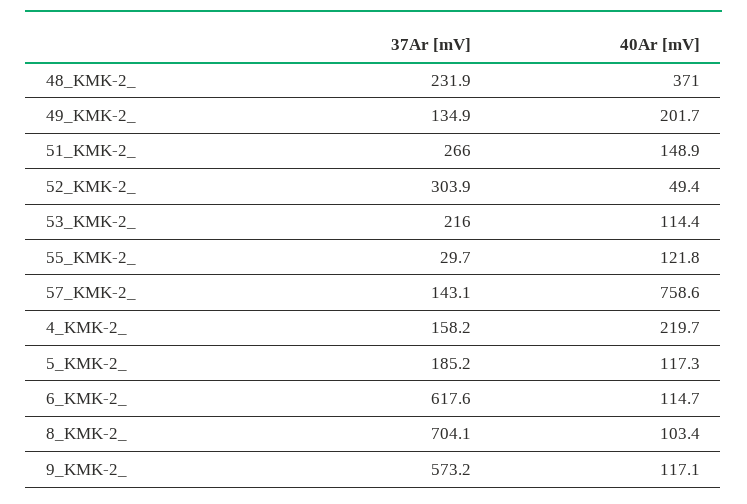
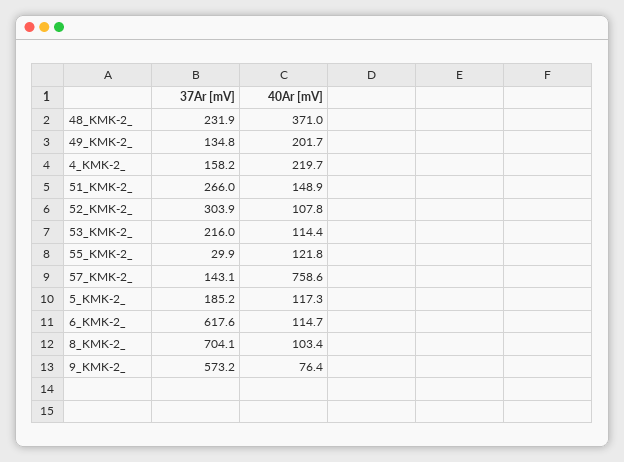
  {
    "37Ar [mV]": {
      "48_KMK-2_": 231.9,
-     "49_KMK-2_": 134.9,
+     "49_KMK-2_": 134.8,
      "51_KMK-2_": 266,
      "52_KMK-2_": 303.9,
      "53_KMK-2_": 216,
-     "55_KMK-2_": 29.7,
+     "55_KMK-2_": 29.9,
      "57_KMK-2_": 143.1,
      "4_KMK-2_": 158.2,
      "5_KMK-2_": 185.2,
      "6_KMK-2_": 617.6,
      "8_KMK-2_": 704.1,
      "9_KMK-2_": 573.2
    },
    "40Ar [mV]": {
      "48_KMK-2_": 371,
      "49_KMK-2_": 201.7,
      "51_KMK-2_": 148.9,
-     "52_KMK-2_": 49.4,
+     "52_KMK-2_": 107.8,
      "53_KMK-2_": 114.4,
      "55_KMK-2_": 121.8,
      "57_KMK-2_": 758.6,
      "4_KMK-2_": 219.7,
      "5_KMK-2_": 117.3,
      "6_KMK-2_": 114.7,
      "8_KMK-2_": 103.4,
-     "9_KMK-2_": 117.1
+     "9_KMK-2_": 76.4
    }
  }

